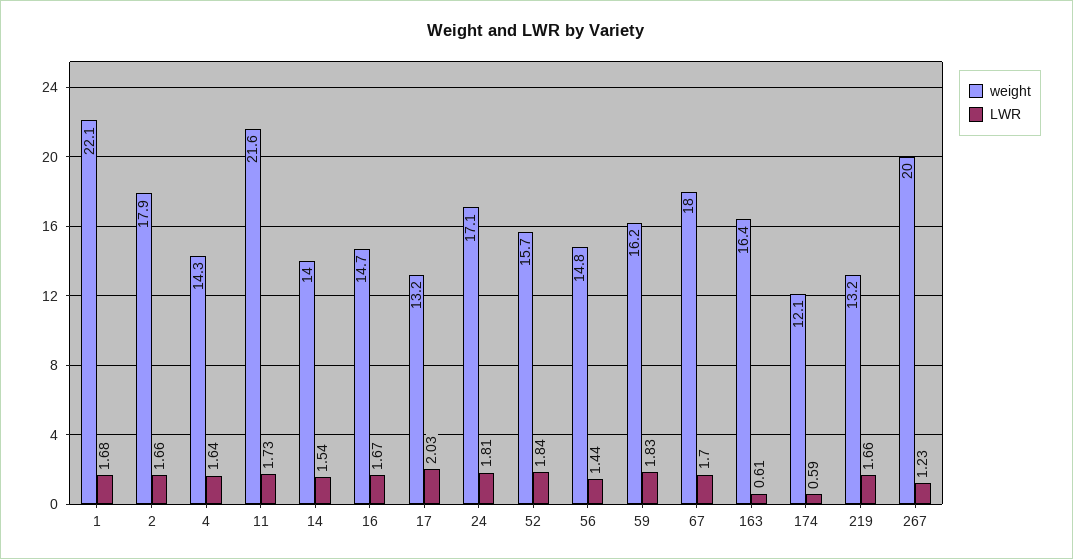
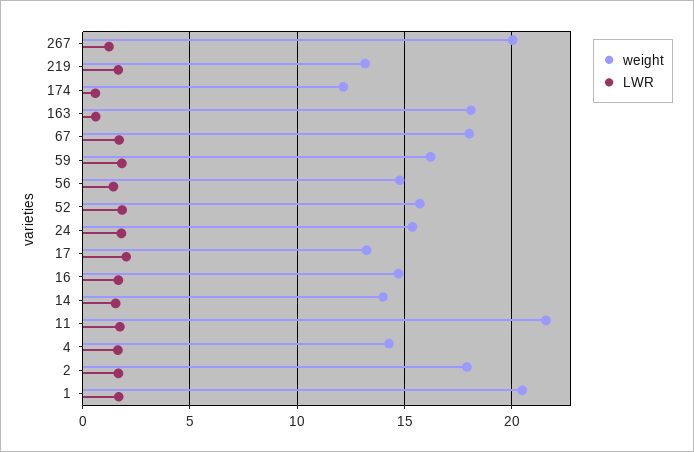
  {
    "weight": {
-     "1": 22.1,
+     "1": 20.5,
      "2": 17.9,
      "4": 14.3,
      "11": 21.6,
      "14": 14,
      "16": 14.7,
      "17": 13.2,
-     "24": 17.1,
+     "24": 15.5,
      "52": 15.7,
      "56": 14.8,
      "59": 16.2,
      "67": 18,
-     "163": 16.4,
+     "163": 18,
      "174": 12.1,
      "219": 13.2,
      "267": 20
    },
    "LWR": {
      "1": 1.68,
      "2": 1.66,
      "4": 1.64,
      "11": 1.73,
      "14": 1.54,
      "16": 1.67,
      "17": 2.03,
      "24": 1.81,
      "52": 1.84,
      "56": 1.44,
      "59": 1.83,
      "67": 1.7,
      "163": 0.61,
      "174": 0.59,
      "219": 1.66,
      "267": 1.23
    }
  }

